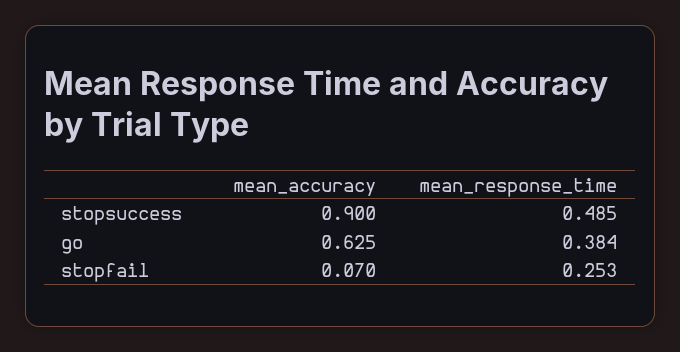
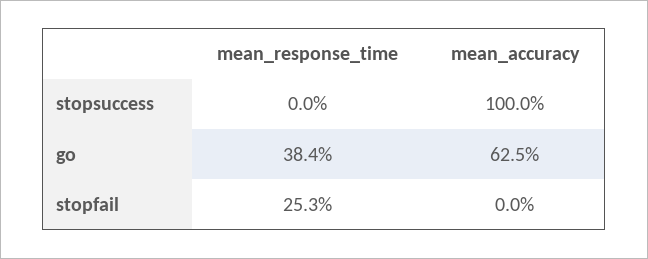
  {
    "mean_accuracy": {
-     "stopsuccess": 0.9,
+     "stopsuccess": 1,
      "go": 0.625,
-     "stopfail": 0.07
+     "stopfail": 0
    },
    "mean_response_time": {
-     "stopsuccess": 0.485,
+     "stopsuccess": 0,
      "go": 0.384,
      "stopfail": 0.253
    }
  }

